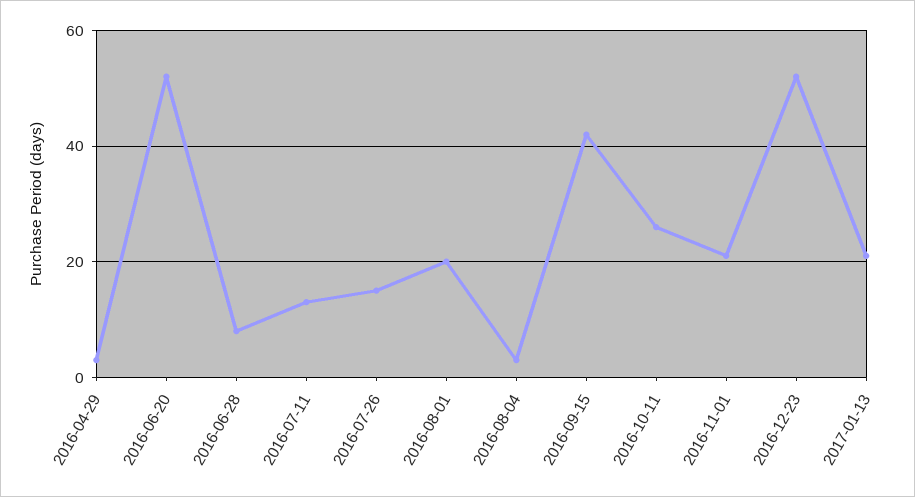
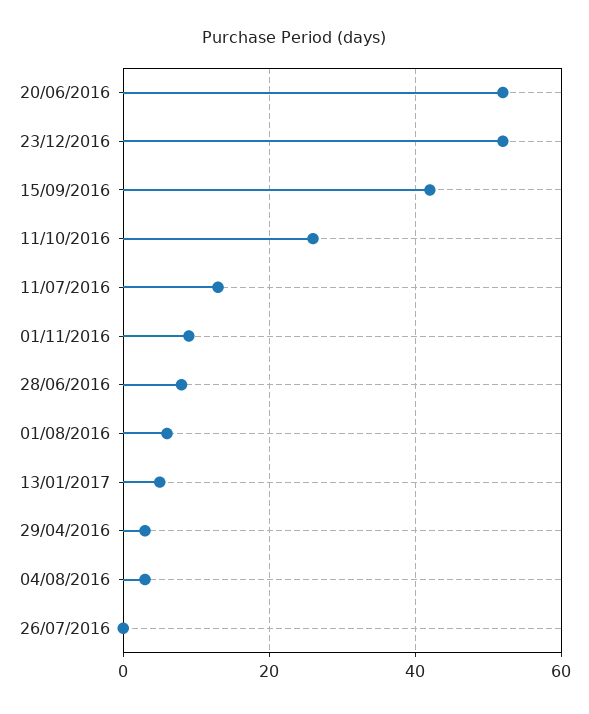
  {
    "2016-04-29": 5,
    "2016-06-20": 50,
    "2016-06-28": 10,
    "2016-07-11": 15,
-   "2016-07-26": 15,
+   "2016-07-26": 0,
-   "2016-08-01": 20,
+   "2016-08-01": 5,
    "2016-08-04": 5,
    "2016-09-15": 40,
    "2016-10-11": 25,
-   "2016-11-01": 20,
+   "2016-11-01": 10,
    "2016-12-23": 50,
-   "2017-01-13": 20
+   "2017-01-13": 5
  }

